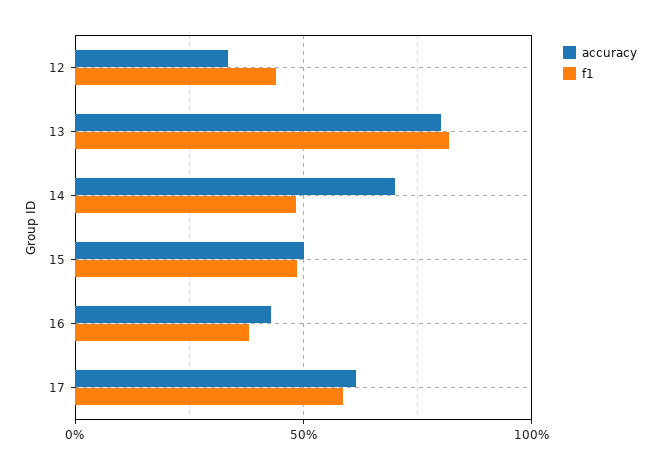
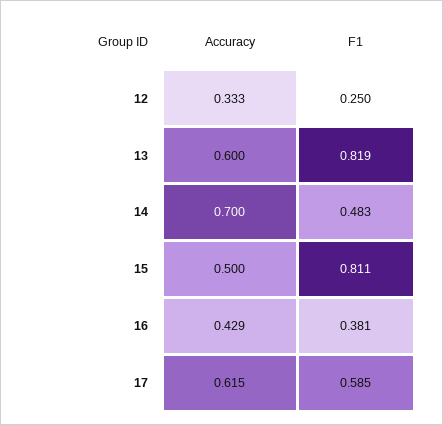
  {
    "accuracy": {
      "12": 0.333,
-     "13": 0.8,
+     "13": 0.6,
      "14": 0.7,
      "15": 0.5,
      "16": 0.429,
      "17": 0.615
    },
    "f1": {
-     "12": 0.45,
+     "12": 0.25,
      "13": 0.819,
      "14": 0.483,
-     "15": 0.5,
+     "15": 0.811,
      "16": 0.381,
      "17": 0.585
    }
  }

